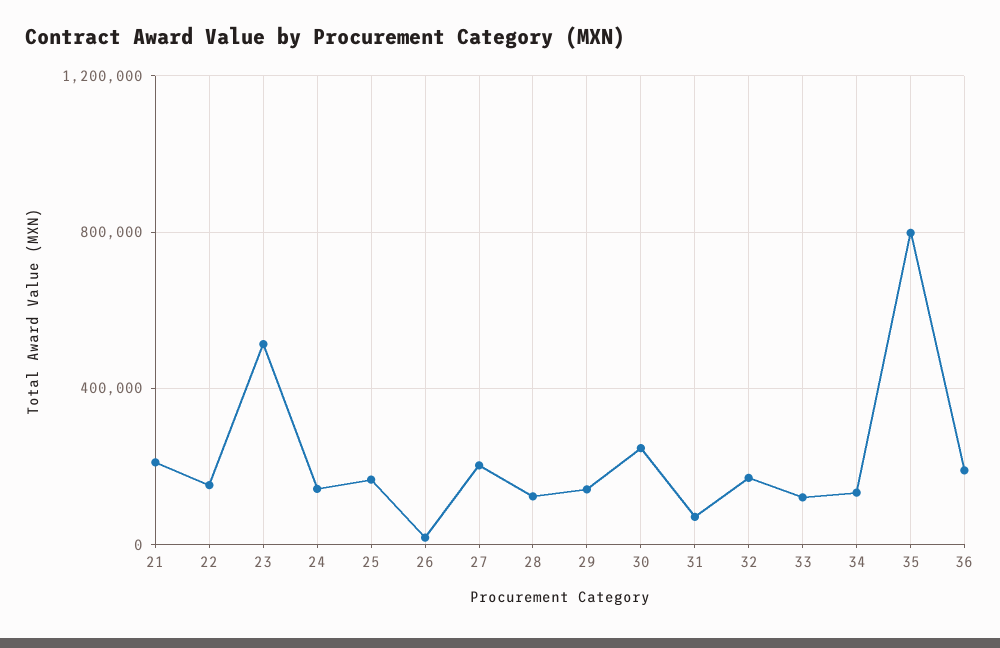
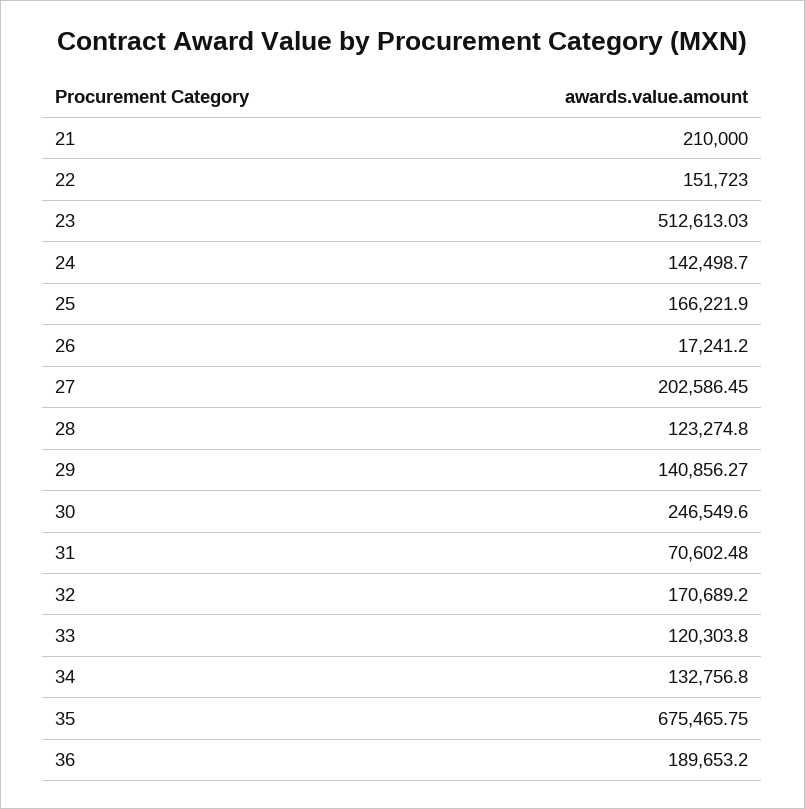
  {
    "21": 210000,
    "22": 151723,
    "23": 512613.03,
    "24": 142498.7,
    "25": 166221.9,
    "26": 17241.2,
    "27": 202586.45,
    "28": 123274.8,
    "29": 140856.27,
    "30": 246549.6,
    "31": 70602.48,
    "32": 170689.2,
    "33": 120303.8,
    "34": 132756.8,
-   "35": 800000,
+   "35": 675465.75,
    "36": 189653.2
  }

